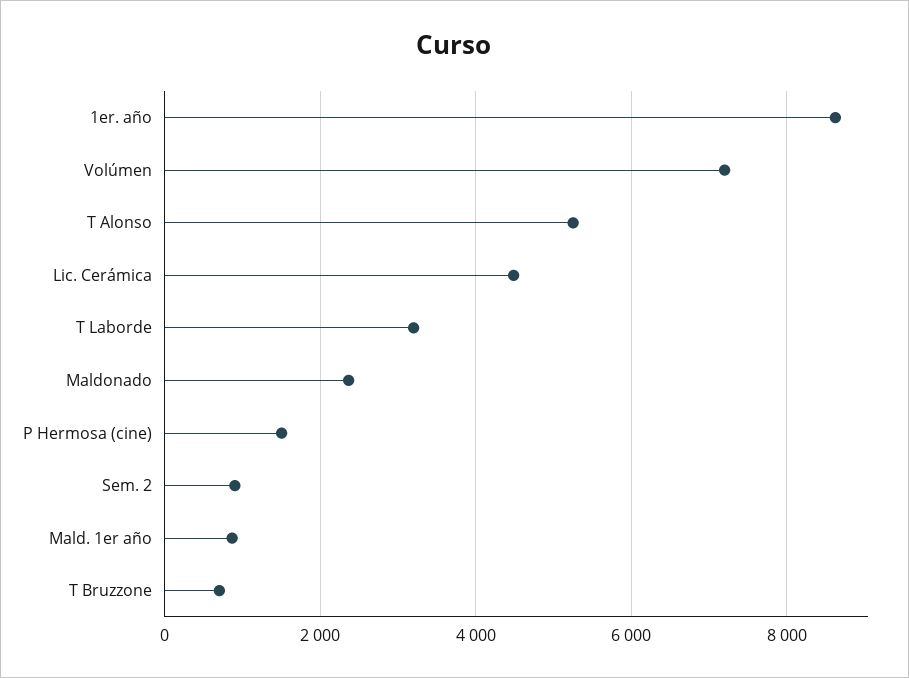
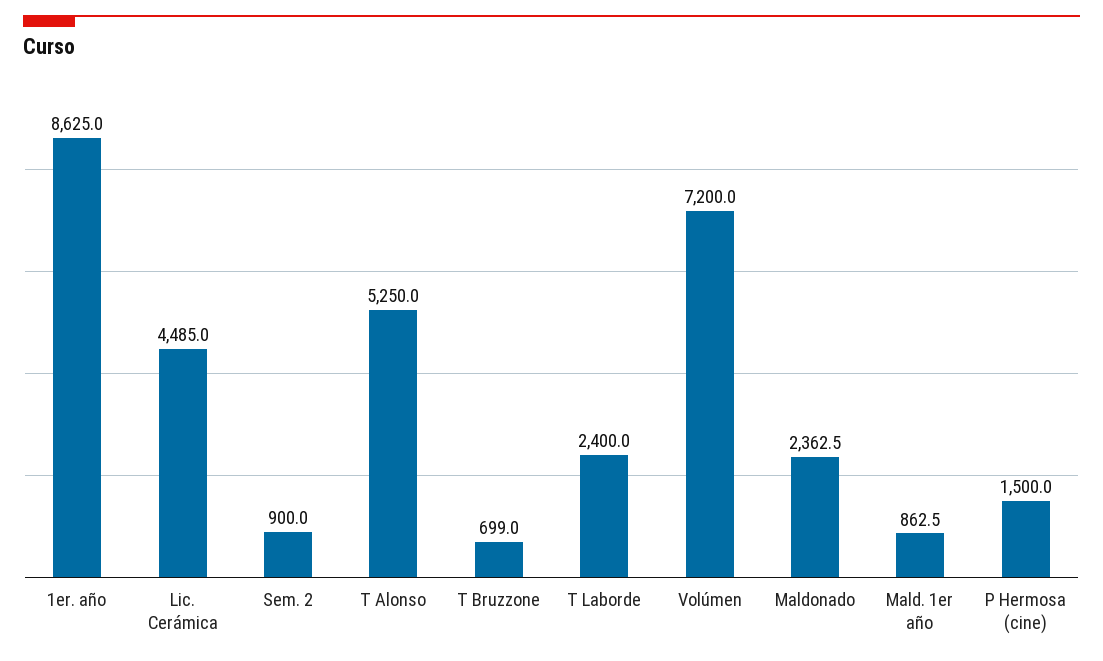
  {
    "1er. año": 8625,
    "Volúmen": 7200,
    "T Alonso": 5250,
    "Lic. Cerámica": 4485,
-   "T Laborde": 3200,
+   "T Laborde": 2400,
    "Maldonado": 2362.5,
    "P Hermosa (cine)": 1500,
    "Sem. 2": 900,
    "Mald. 1er año": 862.5,
    "T Bruzzone": 699
  }

